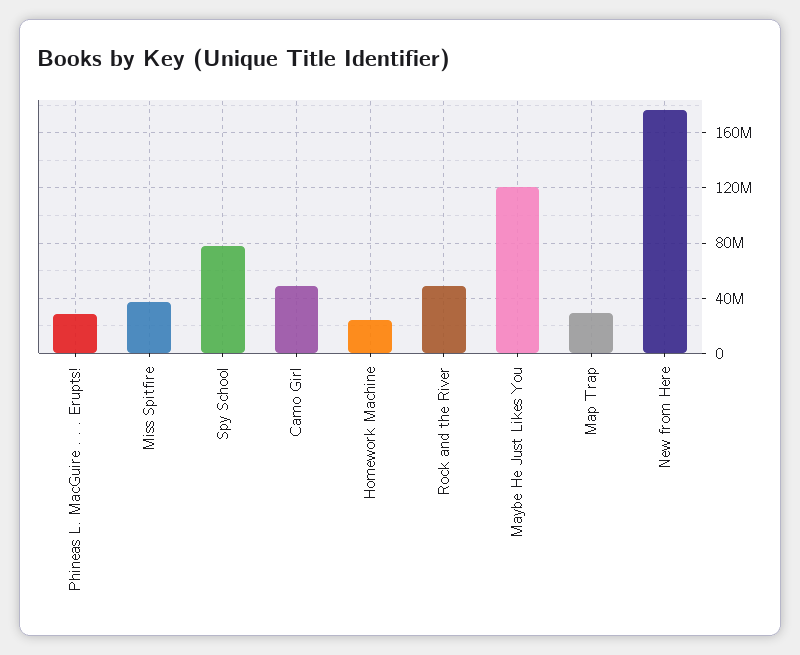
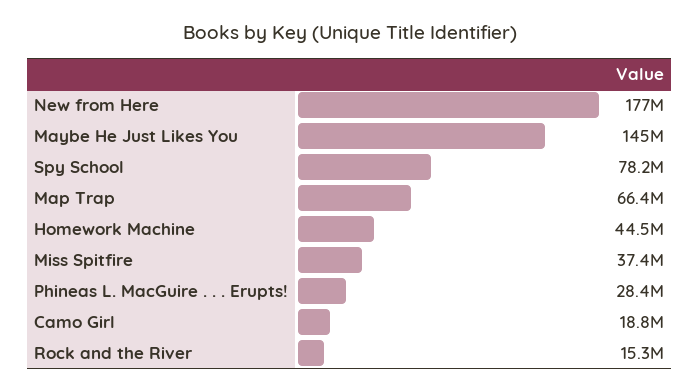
  {
    "Phineas L. MacGuire . . . Erupts!": 28400000,
    "Miss Spitfire": 37400000,
    "Spy School": 78200000,
-   "Camo Girl": 50000000,
+   "Camo Girl": 18800000,
-   "Homework Machine": 25000000,
+   "Homework Machine": 44500000,
-   "Rock and the River": 50000000,
+   "Rock and the River": 15300000,
-   "Maybe He Just Likes You": 120000000,
+   "Maybe He Just Likes You": 145000000,
-   "Map Trap": 30000000,
+   "Map Trap": 66400000,
    "New from Here": 177000000
  }

